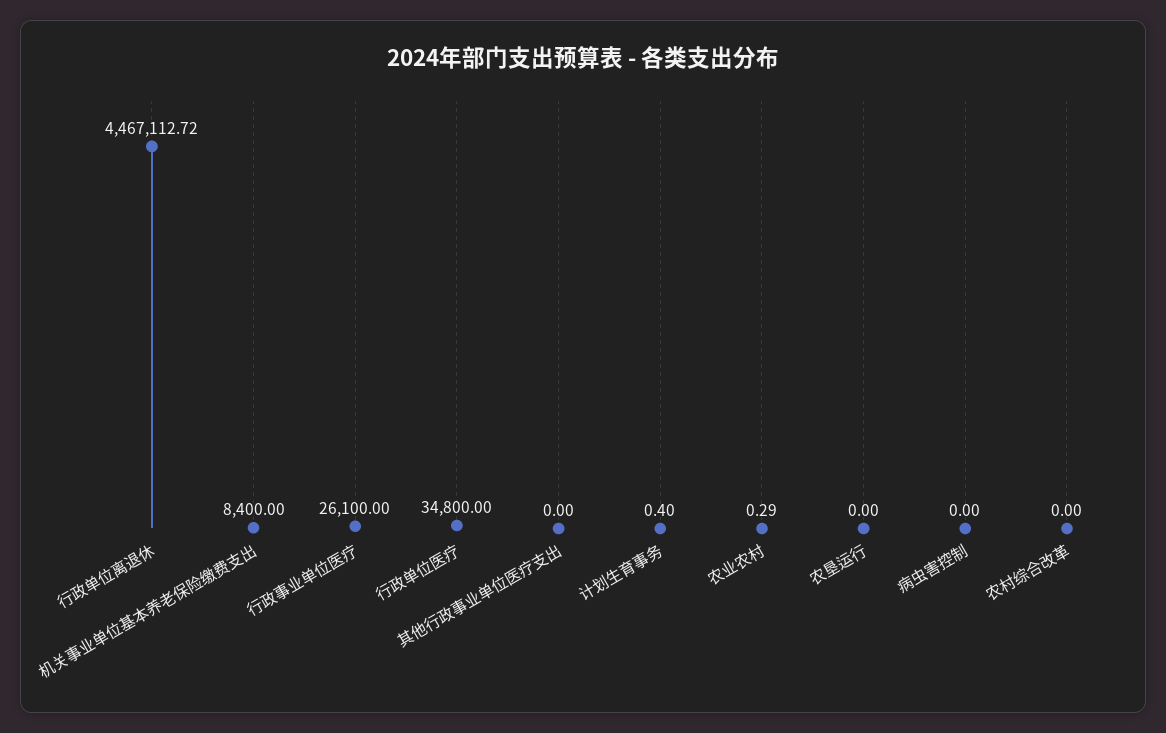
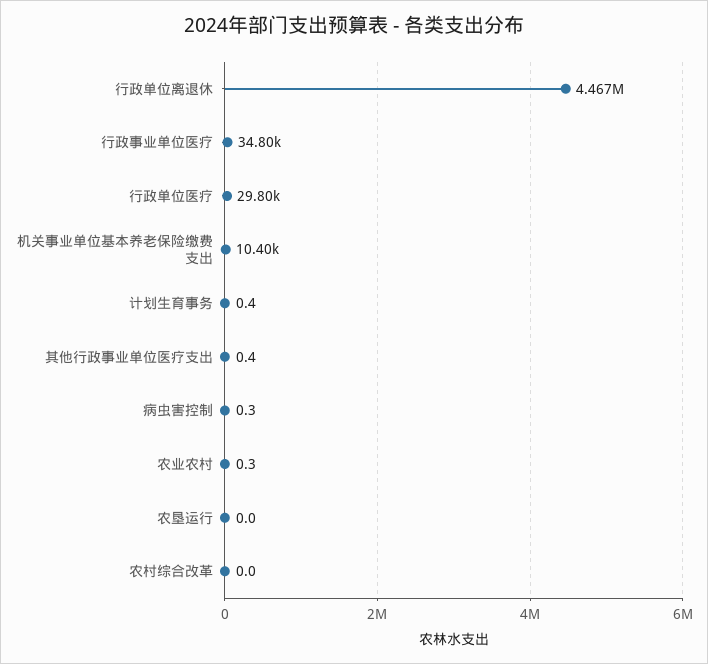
  {
    "行政单位离退休": 4467112.72,
-   "机关事业单位基本养老保险缴费支出": 8400,
+   "机关事业单位基本养老保险缴费支出": 10400,
-   "行政事业单位医疗": 26100,
+   "行政事业单位医疗": 34800,
-   "行政单位医疗": 34800,
+   "行政单位医疗": 29800,
-   "其他行政事业单位医疗支出": 0,
+   "其他行政事业单位医疗支出": 0.4,
    "计划生育事务": 0.4,
    "农业农村": 0.29,
    "农垦运行": 0,
-   "病虫害控制": 0,
+   "病虫害控制": 0.3,
    "农村综合改革": 0
  }

